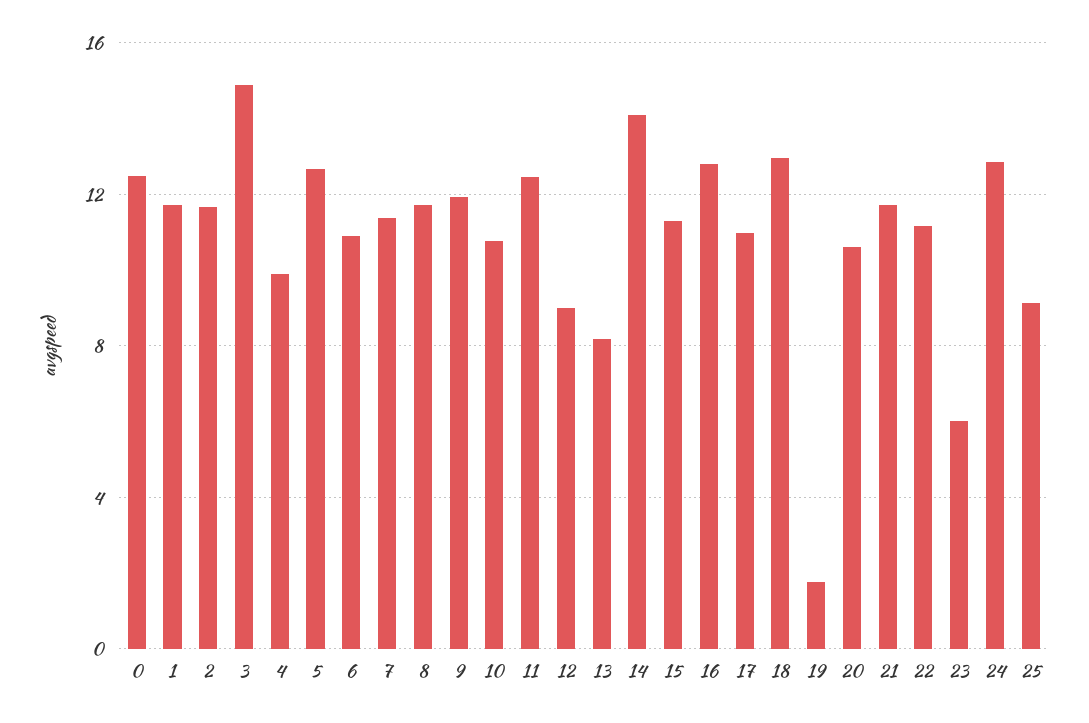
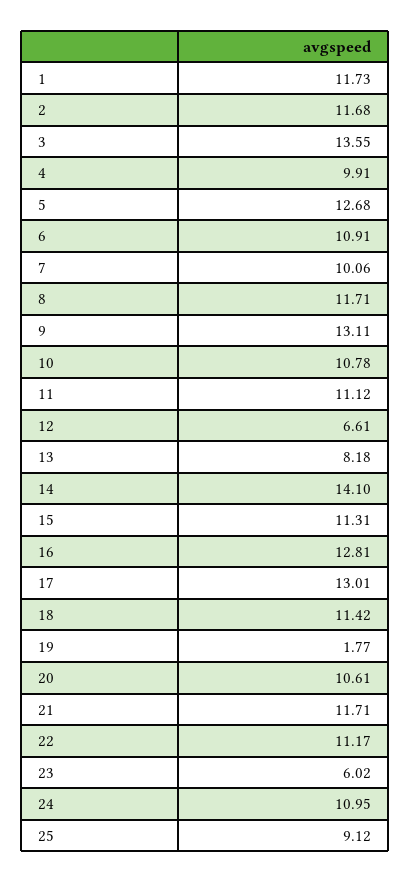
  {
-   "0": 12.5,
    "1": 11.73,
    "2": 11.68,
-   "3": 15,
+   "3": 13.55,
    "4": 9.91,
    "5": 12.68,
    "6": 10.91,
-   "7": 11.5,
+   "7": 10.06,
    "8": 11.71,
-   "9": 12,
+   "9": 13.11,
    "10": 10.78,
-   "11": 12.5,
+   "11": 11.12,
-   "12": 9,
+   "12": 6.61,
    "13": 8.18,
    "14": 14.1,
    "15": 11.31,
    "16": 12.81,
-   "17": 11,
+   "17": 13.01,
-   "18": 13,
+   "18": 11.42,
    "19": 1.77,
    "20": 10.61,
    "21": 11.71,
    "22": 11.17,
    "23": 6.02,
-   "24": 13,
+   "24": 10.95,
    "25": 9.12
  }

